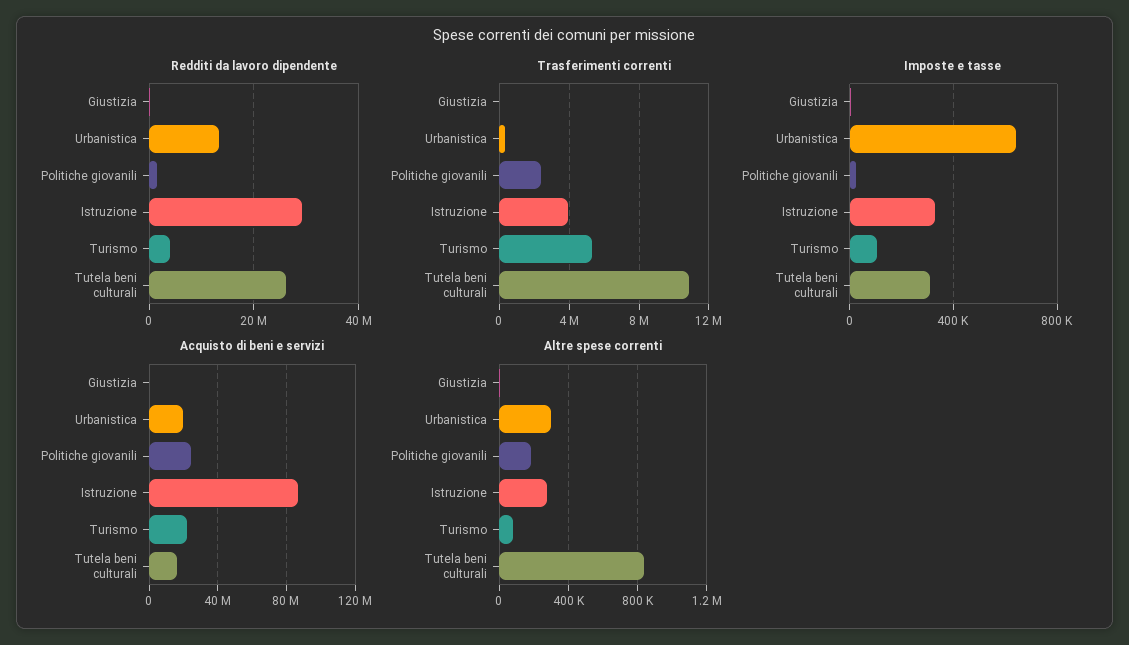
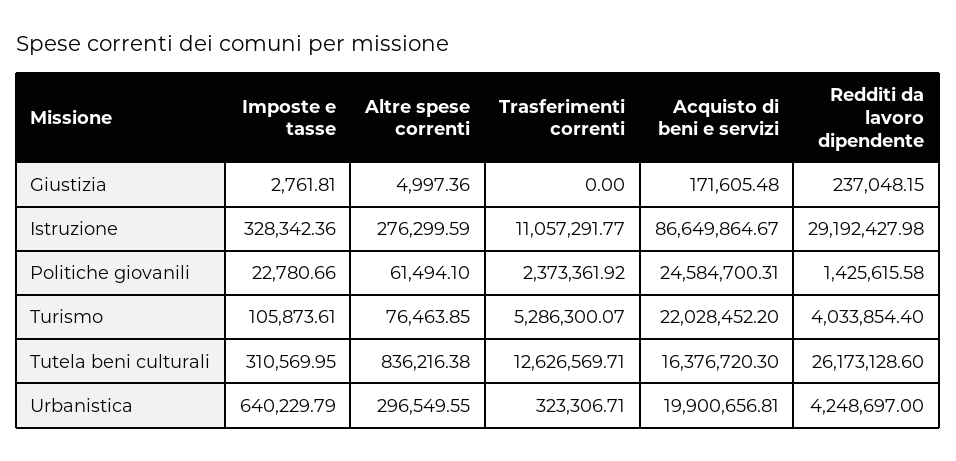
  {
    "Redditi da lavoro dipendente": {
      "Giustizia": 237048.15,
-     "Urbanistica": 14000000,
+     "Urbanistica": 4248697,
      "Politiche giovanili": 1425615.58,
      "Istruzione": 29192427.98,
      "Turismo": 4033854.4,
      "Tutela beni culturali": 26173128.6
    },
    "Trasferimenti correnti": {
      "Giustizia": 0,
      "Urbanistica": 323306.71,
      "Politiche giovanili": 2373361.92,
-     "Istruzione": 4000000,
+     "Istruzione": 11057291.77,
      "Turismo": 5286300.07,
-     "Tutela beni culturali": 11000000
+     "Tutela beni culturali": 12626569.71
    },
    "Imposte e tasse": {
      "Giustizia": 2761.81,
      "Urbanistica": 640229.79,
      "Politiche giovanili": 22780.66,
      "Istruzione": 328342.36,
      "Turismo": 105873.61,
      "Tutela beni culturali": 310569.95
    },
    "Acquisto di beni e servizi": {
      "Giustizia": 171605.48,
      "Urbanistica": 19900656.81,
      "Politiche giovanili": 24584700.31,
      "Istruzione": 86649864.67,
      "Turismo": 22028452.2,
      "Tutela beni culturali": 16376720.3
    },
    "Altre spese correnti": {
      "Giustizia": 4997.36,
      "Urbanistica": 296549.55,
-     "Politiche giovanili": 200000,
+     "Politiche giovanili": 61494.1,
      "Istruzione": 276299.59,
      "Turismo": 76463.85,
      "Tutela beni culturali": 836216.38
    }
  }

